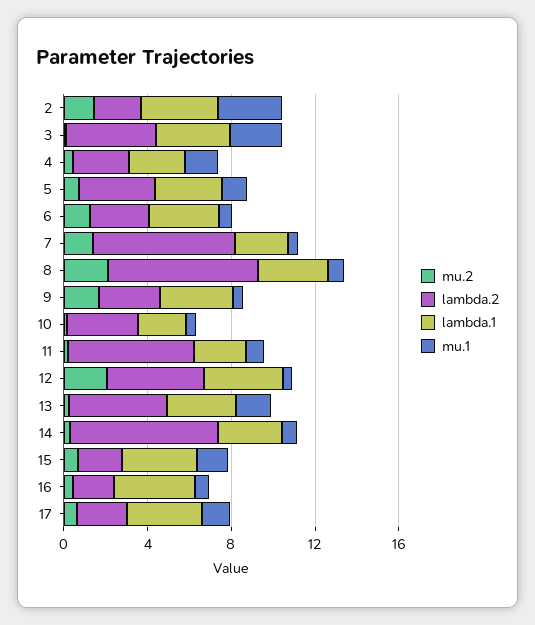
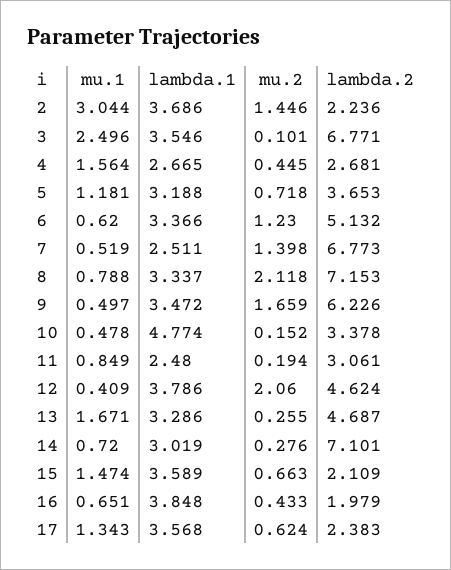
  {
    "mu.2": {
      "2": 1.446,
      "3": 0.101,
      "4": 0.445,
      "5": 0.718,
      "6": 1.23,
      "7": 1.398,
      "8": 2.118,
      "9": 1.659,
      "10": 0.152,
      "11": 0.194,
      "12": 2.06,
      "13": 0.255,
      "14": 0.276,
      "15": 0.663,
      "16": 0.433,
      "17": 0.624
    },
    "lambda.2": {
      "2": 2.236,
-     "3": 4,
+     "3": 6.771,
      "4": 2.681,
      "5": 3.653,
-     "6": 3,
+     "6": 5.132,
      "7": 6.773,
      "8": 7.153,
-     "9": 3,
+     "9": 6.226,
      "10": 3.378,
-     "11": 6,
+     "11": 3.061,
      "12": 4.624,
      "13": 4.687,
      "14": 7.101,
      "15": 2.109,
      "16": 1.979,
      "17": 2.383
    },
    "lambda.1": {
      "2": 3.686,
      "3": 3.546,
      "4": 2.665,
      "5": 3.188,
      "6": 3.366,
      "7": 2.511,
      "8": 3.337,
      "9": 3.472,
-     "10": 2,
+     "10": 4.774,
      "11": 2.48,
      "12": 3.786,
      "13": 3.286,
      "14": 3.019,
      "15": 3.589,
      "16": 3.848,
      "17": 3.568
    },
    "mu.1": {
      "2": 3.044,
      "3": 2.496,
      "4": 1.564,
      "5": 1.181,
      "6": 0.62,
      "7": 0.519,
      "8": 0.788,
      "9": 0.497,
      "10": 0.478,
      "11": 0.849,
      "12": 0.409,
      "13": 1.671,
      "14": 0.72,
      "15": 1.474,
      "16": 0.651,
      "17": 1.343
    }
  }

